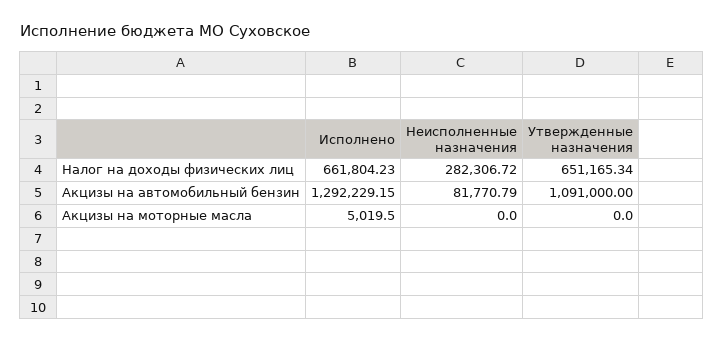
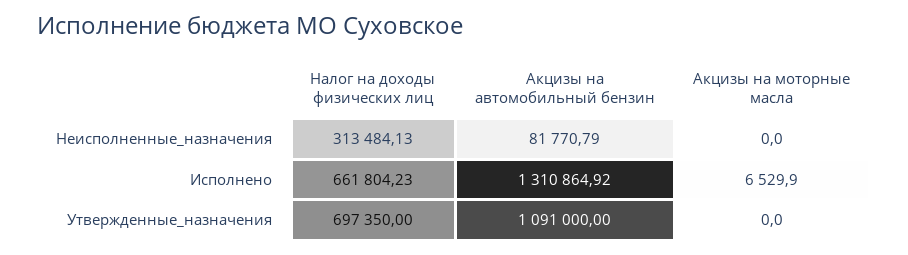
  {
    "Исполнено": {
      "Налог на доходы физических лиц": 661804.23,
-     "Акцизы на автомобильный бензин": 1292229.15,
+     "Акцизы на автомобильный бензин": 1310864.92,
-     "Акцизы на моторные масла": 5019.5
+     "Акцизы на моторные масла": 6529.9
    },
    "Неисполненные назначения": {
-     "Налог на доходы физических лиц": 282306.72,
+     "Налог на доходы физических лиц": 313484.13,
      "Акцизы на автомобильный бензин": 81770.79,
      "Акцизы на моторные масла": 0
    },
    "Утвержденные назначения": {
-     "Налог на доходы физических лиц": 651165.34,
+     "Налог на доходы физических лиц": 697350,
      "Акцизы на автомобильный бензин": 1091000,
      "Акцизы на моторные масла": 0
    }
  }

